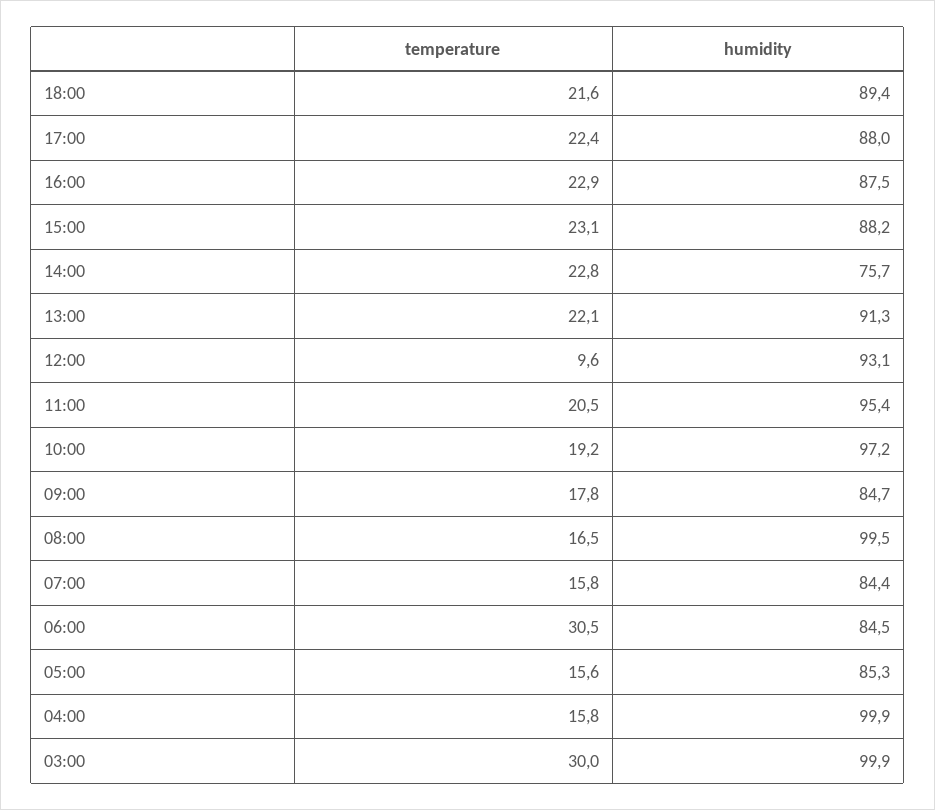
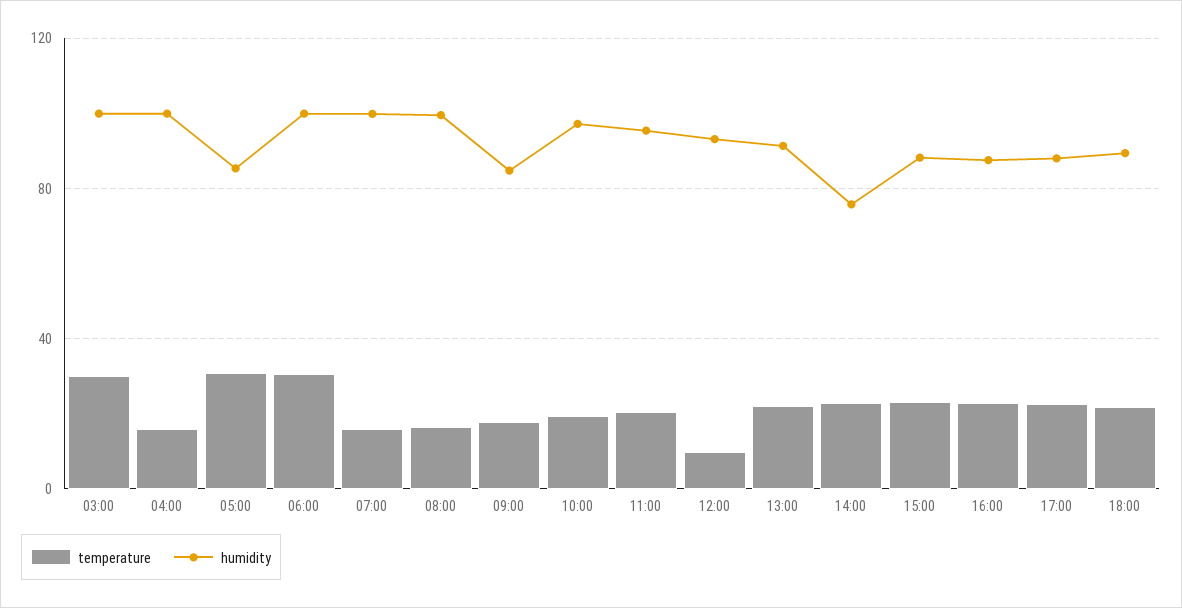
  {
    "temperature": {
      "18:00": 21.6,
      "17:00": 22.4,
      "16:00": 22.9,
      "15:00": 23.1,
      "14:00": 22.8,
      "13:00": 22.1,
      "12:00": 9.6,
      "11:00": 20.5,
      "10:00": 19.2,
      "09:00": 17.8,
      "08:00": 16.5,
      "07:00": 15.8,
      "06:00": 30.5,
-     "05:00": 15.6,
+     "05:00": 30,
      "04:00": 15.8,
      "03:00": 30
    },
    "humidity": {
      "18:00": 89.4,
      "17:00": 88,
      "16:00": 87.5,
      "15:00": 88.2,
      "14:00": 75.7,
      "13:00": 91.3,
      "12:00": 93.1,
      "11:00": 95.4,
      "10:00": 97.2,
      "09:00": 84.7,
      "08:00": 99.5,
-     "07:00": 84.4,
+     "07:00": 100,
-     "06:00": 84.5,
+     "06:00": 100,
      "05:00": 85.3,
      "04:00": 99.9,
      "03:00": 99.9
    }
  }

